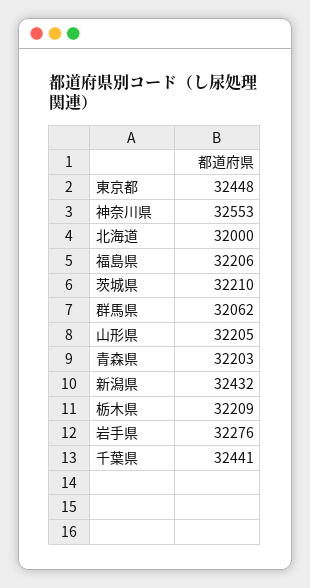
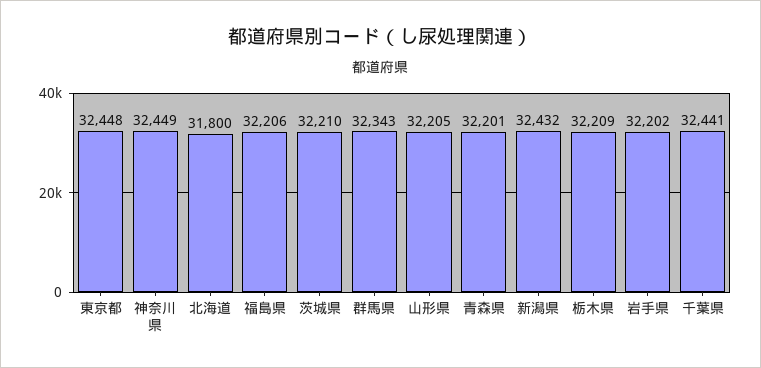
  {
    "東京都": 32448,
-   "神奈川県": 32553,
+   "神奈川県": 32449,
-   "北海道": 32000,
+   "北海道": 31800,
    "福島県": 32206,
    "茨城県": 32210,
-   "群馬県": 32062,
+   "群馬県": 32343,
    "山形県": 32205,
-   "青森県": 32203,
+   "青森県": 32201,
    "新潟県": 32432,
    "栃木県": 32209,
-   "岩手県": 32276,
+   "岩手県": 32202,
    "千葉県": 32441
  }

